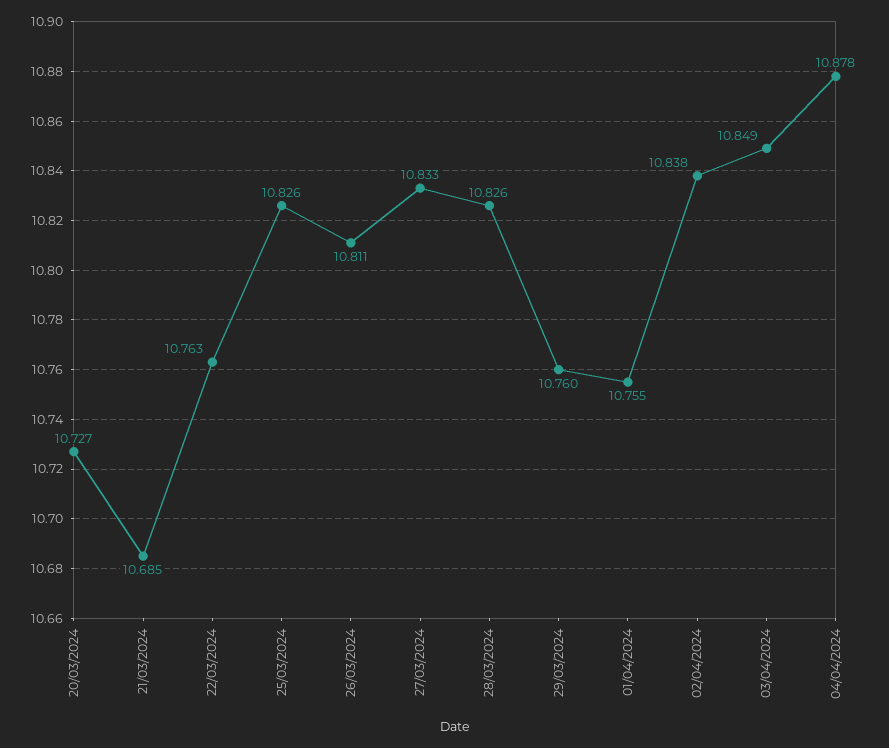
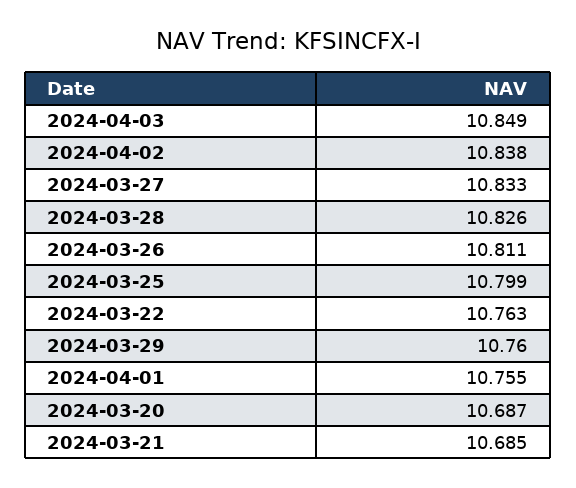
  {
-   "20/03/2024": 10.727,
+   "20/03/2024": 10.687,
    "21/03/2024": 10.685,
    "22/03/2024": 10.763,
-   "25/03/2024": 10.826,
+   "25/03/2024": 10.799,
    "26/03/2024": 10.811,
    "27/03/2024": 10.833,
    "28/03/2024": 10.826,
    "29/03/2024": 10.76,
    "01/04/2024": 10.755,
    "02/04/2024": 10.838,
-   "03/04/2024": 10.849,
+   "03/04/2024": 10.849
-   "04/04/2024": 10.878
  }

